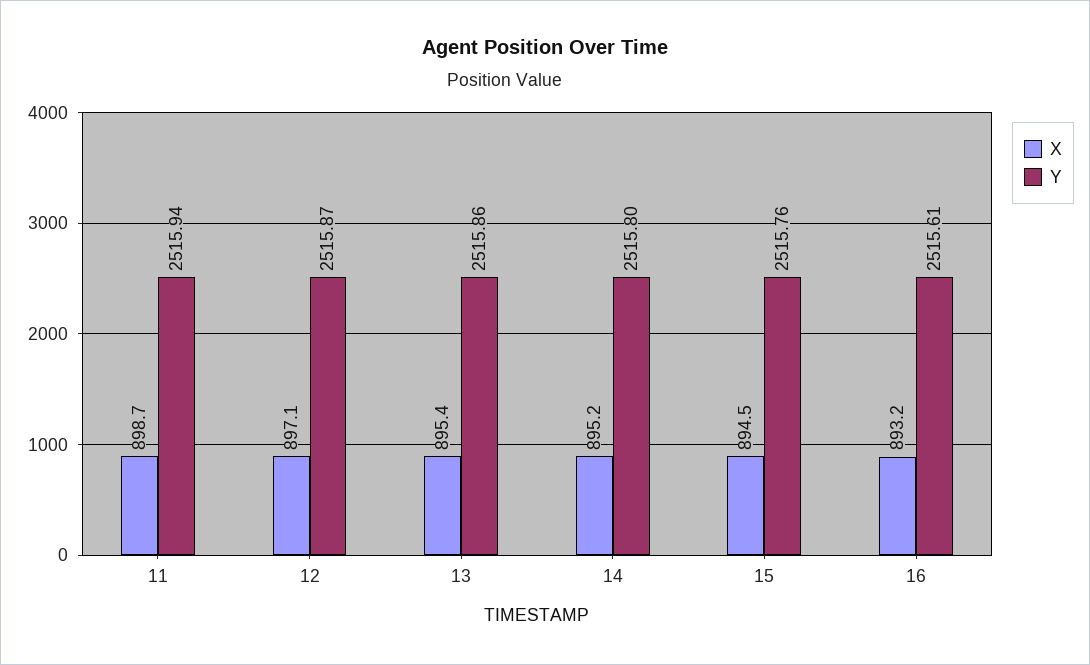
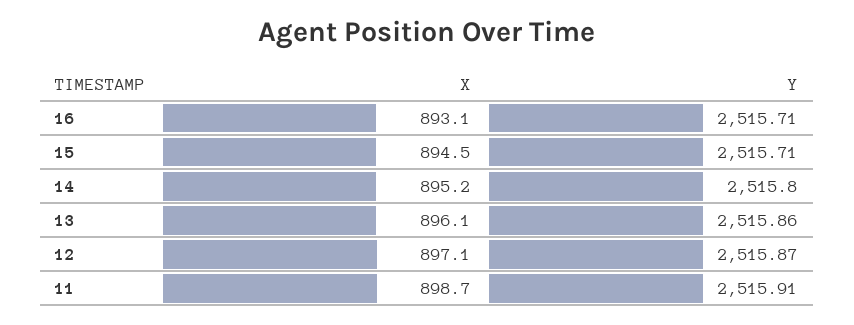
  {
    "X": {
      "11": 898.7,
      "12": 897.1,
-     "13": 895.4,
+     "13": 896.1,
      "14": 895.2,
      "15": 894.5,
-     "16": 893.2
+     "16": 893.1
    },
    "Y": {
-     "11": 2515.94,
+     "11": 2515.91,
      "12": 2515.87,
      "13": 2515.86,
      "14": 2515.8,
-     "15": 2515.76,
+     "15": 2515.71,
-     "16": 2515.61
+     "16": 2515.71
    }
  }

